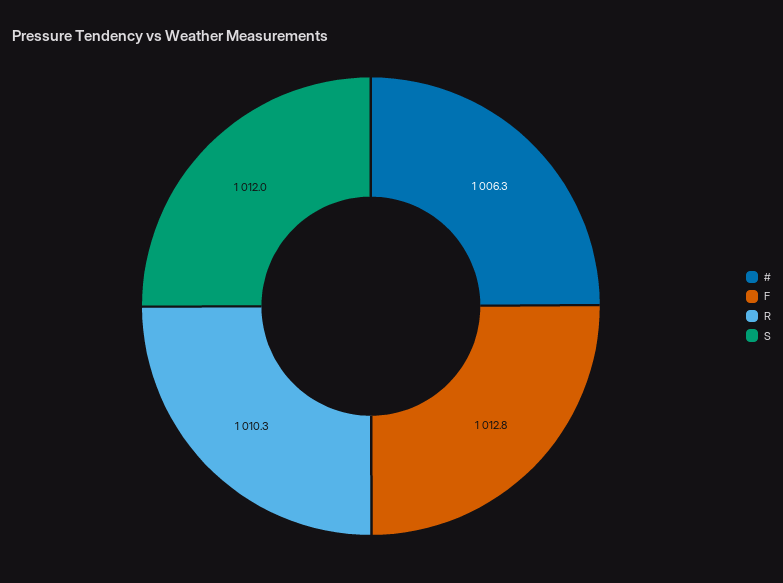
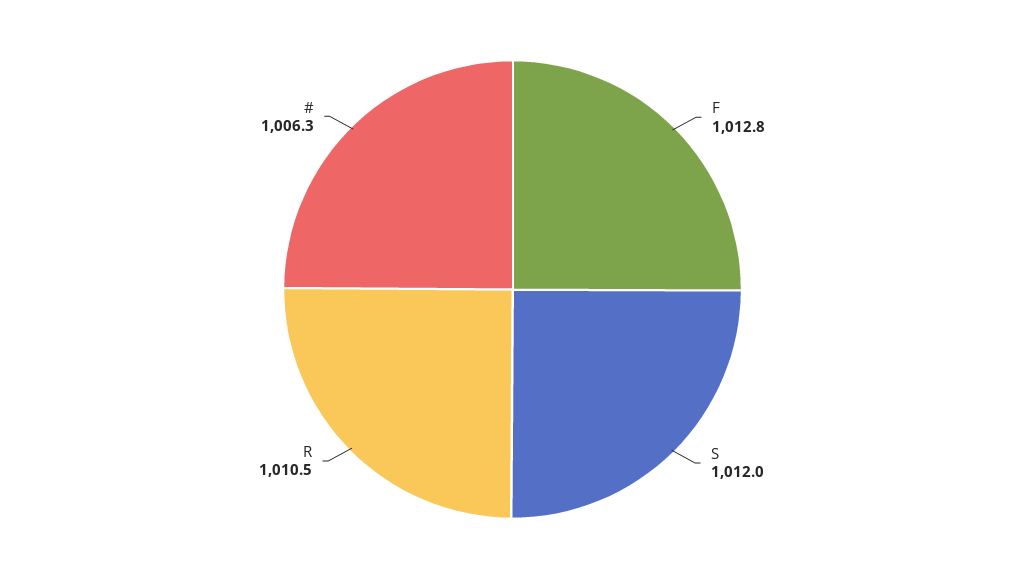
  {
    "#": 1006.3,
    "F": 1012.8,
-   "R": 1010.3,
+   "R": 1010.5,
    "S": 1012
  }

